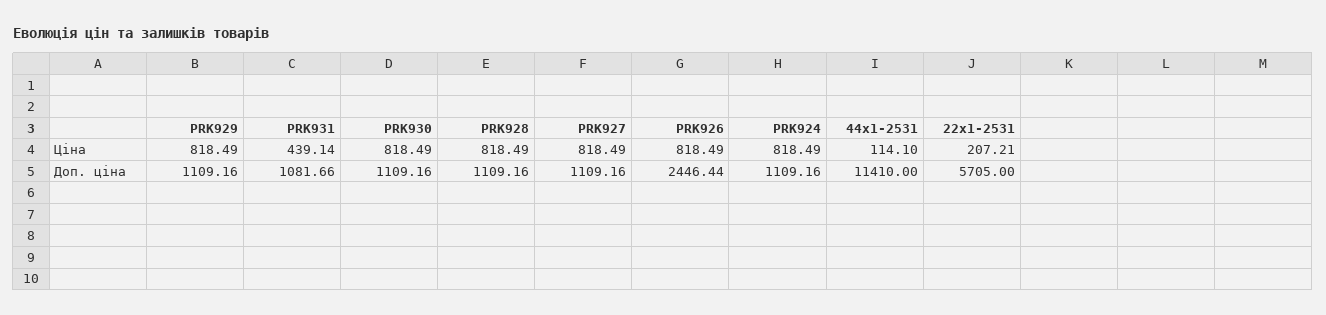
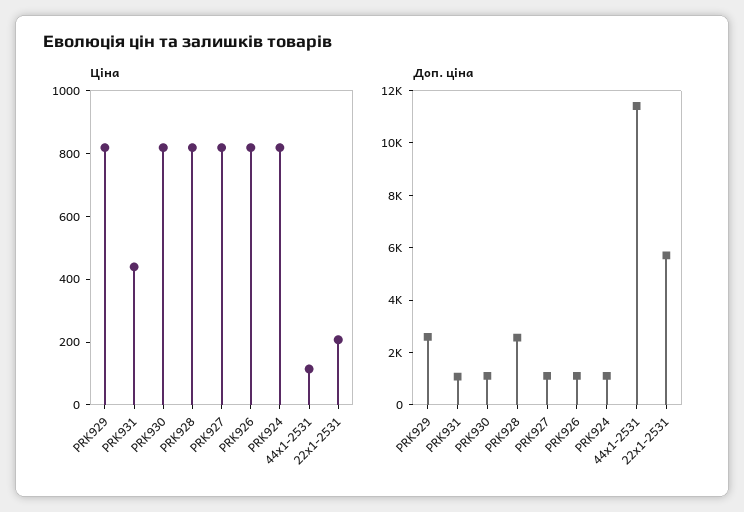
  {
    "Ціна": {
      "PRK929": 818.49,
      "PRK931": 439.14,
      "PRK930": 818.49,
      "PRK928": 818.49,
      "PRK927": 818.49,
      "PRK926": 818.49,
      "PRK924": 818.49,
      "44x1-2531": 114.1,
      "22x1-2531": 207.21
    },
    "Доп. ціна": {
-     "PRK929": 1109.16,
+     "PRK929": 2500,
      "PRK931": 1081.66,
      "PRK930": 1109.16,
-     "PRK928": 1109.16,
+     "PRK928": 2500,
      "PRK927": 1109.16,
-     "PRK926": 2446.44,
+     "PRK926": 1000,
      "PRK924": 1109.16,
      "44x1-2531": 11410,
      "22x1-2531": 5705
    }
  }

